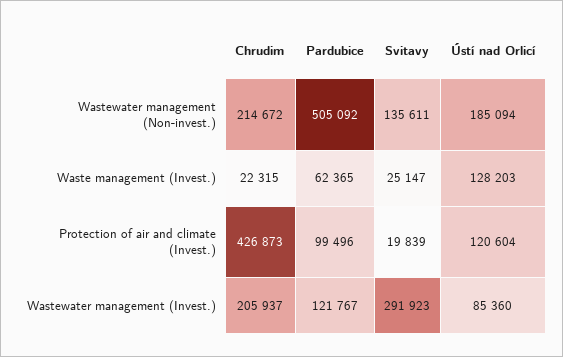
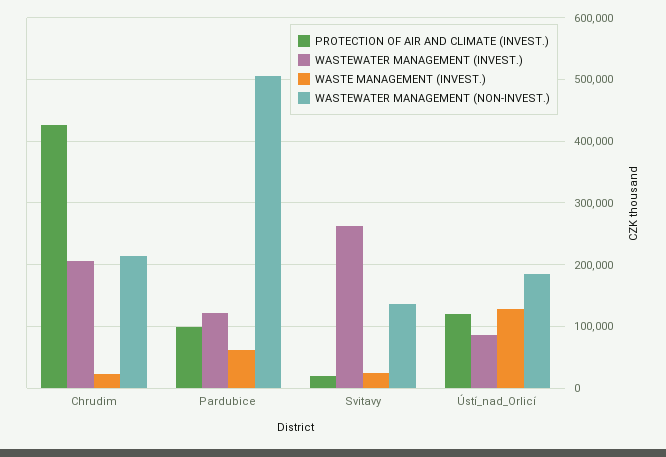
  {
    "Wastewater management (Non-invest.)": {
      "Chrudim": 214672,
      "Pardubice": 505092,
      "Svitavy": 135611,
      "Ústí nad Orlicí": 185094
    },
    "Waste management (Invest.)": {
      "Chrudim": 22315,
      "Pardubice": 62365,
      "Svitavy": 25147,
      "Ústí nad Orlicí": 128203
    },
    "Protection of air and climate (Invest.)": {
      "Chrudim": 426873,
      "Pardubice": 99496,
      "Svitavy": 19839,
      "Ústí nad Orlicí": 120604
    },
    "Wastewater management (Invest.)": {
      "Chrudim": 205937,
      "Pardubice": 121767,
-     "Svitavy": 291923,
+     "Svitavy": 260000,
      "Ústí nad Orlicí": 85360
    }
  }

